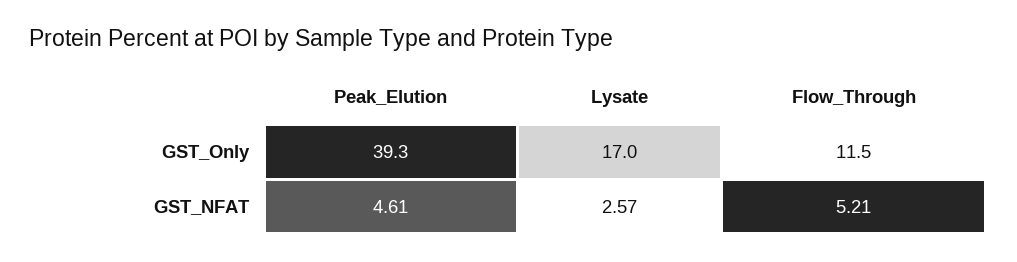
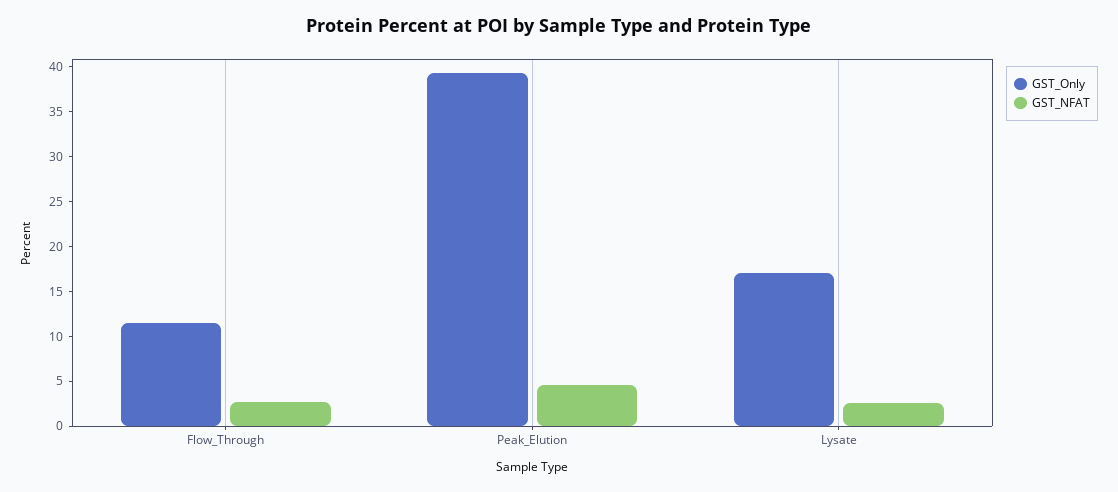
  {
    "GST_Only": {
      "Peak_Elution": 39.3,
      "Lysate": 17,
      "Flow_Through": 11.5
    },
    "GST_NFAT": {
      "Peak_Elution": 4.61,
      "Lysate": 2.57,
-     "Flow_Through": 5.21
+     "Flow_Through": 3
    }
  }

